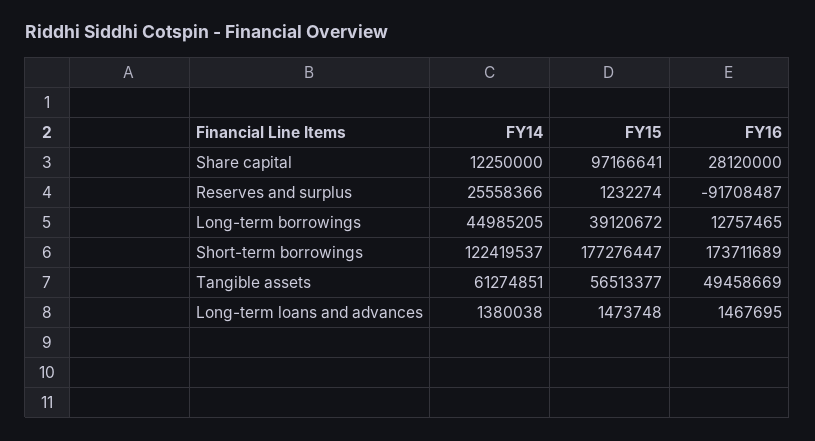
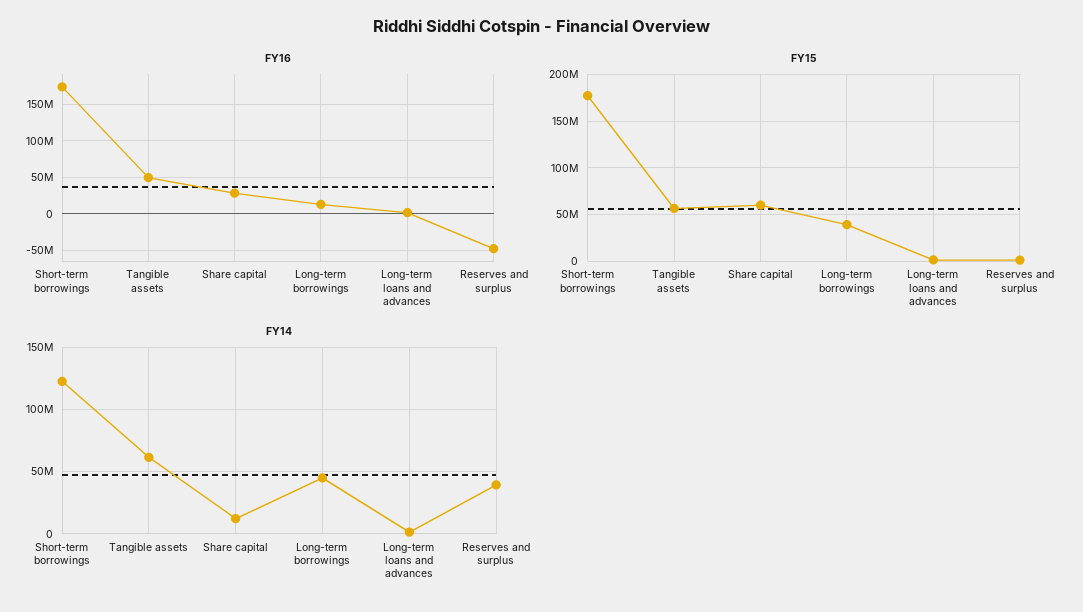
  {
    "FY14": {
      "Share capital": 12250000,
-     "Reserves and surplus": 25558366,
+     "Reserves and surplus": 40000000,
      "Long-term borrowings": 44985205,
      "Short-term borrowings": 122419537,
      "Tangible assets": 61274851,
      "Long-term loans and advances": 1380038
    },
    "FY15": {
-     "Share capital": 97166641,
+     "Share capital": 60000000,
      "Reserves and surplus": 1232274,
      "Long-term borrowings": 39120672,
      "Short-term borrowings": 177276447,
      "Tangible assets": 56513377,
      "Long-term loans and advances": 1473748
    },
    "FY16": {
      "Share capital": 28120000,
-     "Reserves and surplus": -91708487,
+     "Reserves and surplus": -50000000,
      "Long-term borrowings": 12757465,
      "Short-term borrowings": 173711689,
      "Tangible assets": 49458669,
      "Long-term loans and advances": 1467695
    }
  }

